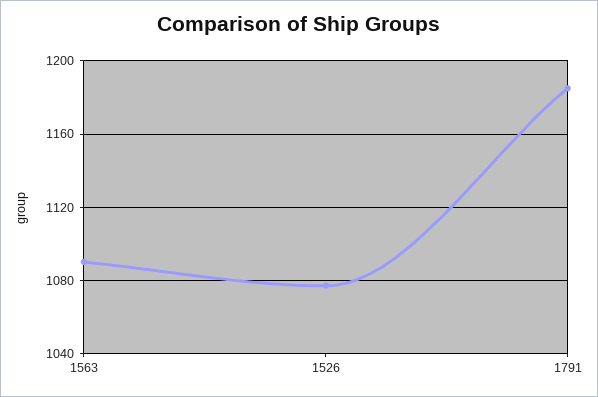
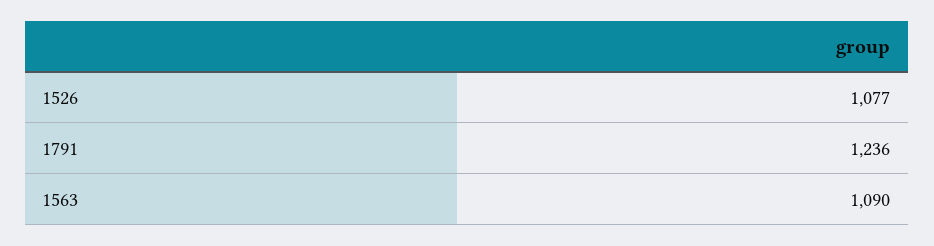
  {
    "1563": 1090,
    "1526": 1077,
-   "1791": 1185
+   "1791": 1236
  }

